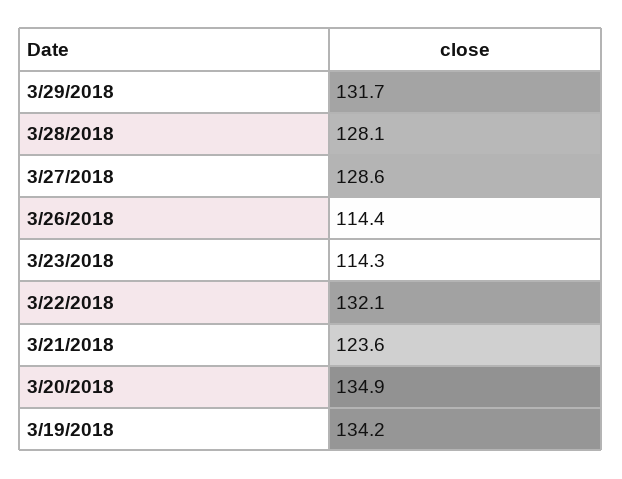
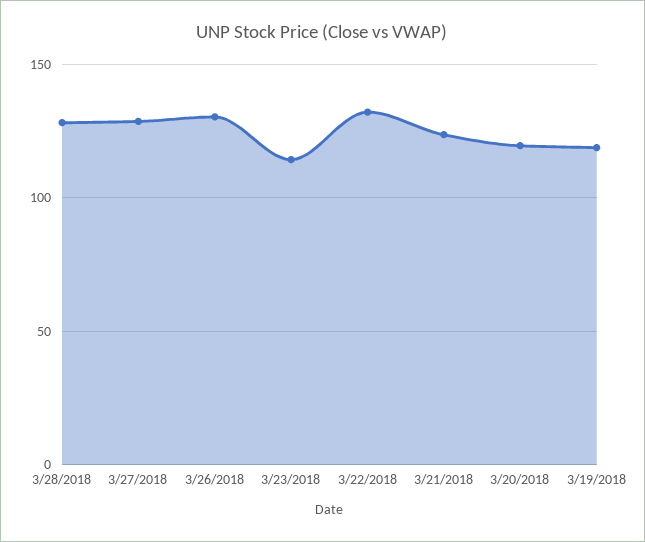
  {
-   "3/29/2018": 131.7,
    "3/28/2018": 128.1,
    "3/27/2018": 128.6,
-   "3/26/2018": 114.4,
+   "3/26/2018": 130,
    "3/23/2018": 114.3,
    "3/22/2018": 132.1,
    "3/21/2018": 123.6,
-   "3/20/2018": 134.9,
+   "3/20/2018": 120,
-   "3/19/2018": 134.2
+   "3/19/2018": 120
  }

